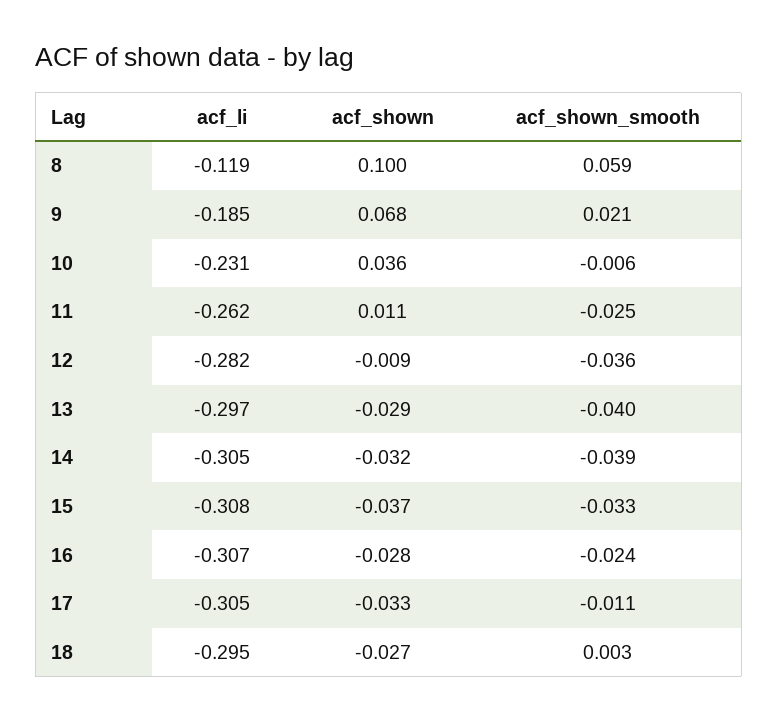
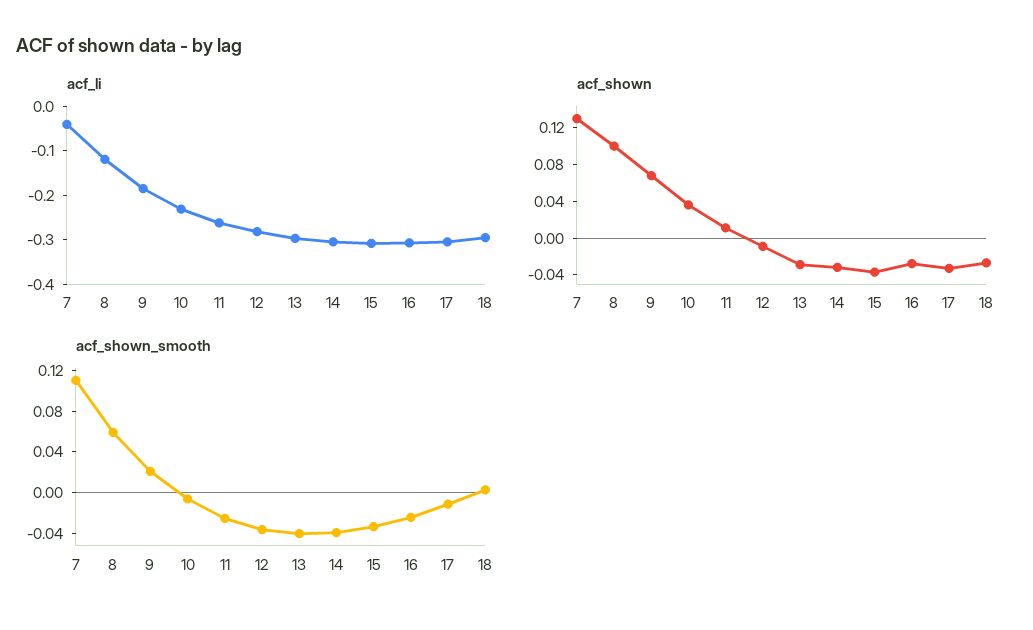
  {
    "acf_li": {
      "8": -0.119,
      "9": -0.185,
      "10": -0.231,
      "11": -0.262,
      "12": -0.282,
      "13": -0.297,
      "14": -0.305,
      "15": -0.308,
      "16": -0.307,
      "17": -0.305,
-     "18": -0.295
+     "18": -0.295,
+     "7": -0.04
    },
    "acf_shown": {
      "8": 0.1,
      "9": 0.068,
      "10": 0.036,
      "11": 0.011,
      "12": -0.009,
      "13": -0.029,
      "14": -0.032,
      "15": -0.037,
      "16": -0.028,
      "17": -0.033,
-     "18": -0.027
+     "18": -0.027,
+     "7": 0.13
    },
    "acf_shown_smooth": {
      "8": 0.059,
      "9": 0.021,
      "10": -0.006,
      "11": -0.025,
      "12": -0.036,
      "13": -0.04,
      "14": -0.039,
      "15": -0.033,
      "16": -0.024,
      "17": -0.011,
-     "18": 0.003
+     "18": 0.003,
+     "7": 0.11
    }
  }

